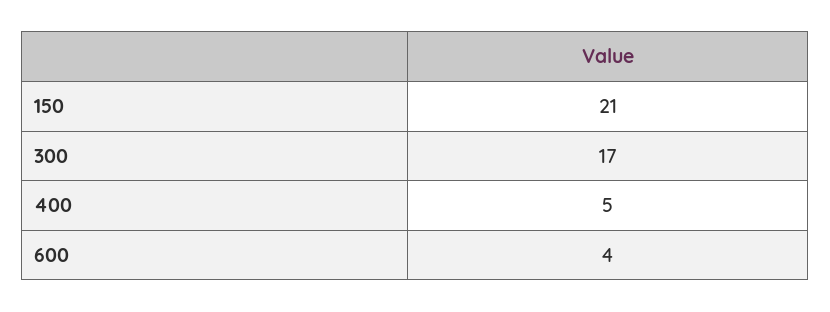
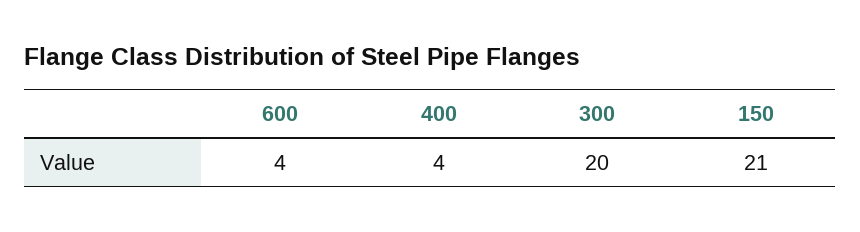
  {
    "150": 21,
-   "300": 17,
+   "300": 20,
-   "400": 5,
+   "400": 4,
    "600": 4
  }

